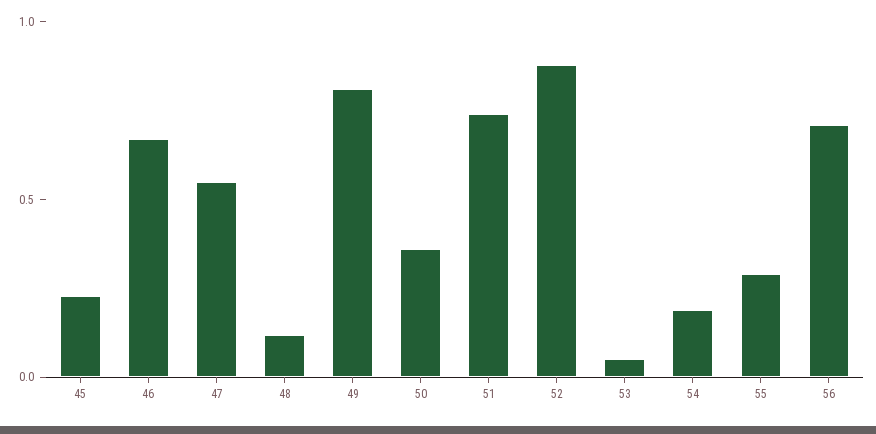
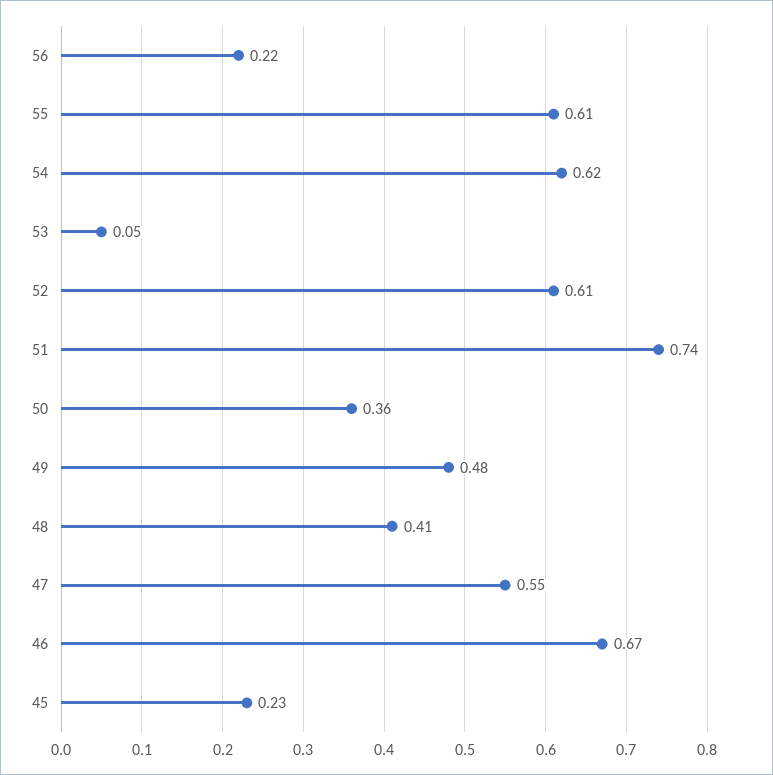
  {
    "45": 0.23,
    "46": 0.67,
    "47": 0.55,
-   "48": 0.1,
+   "48": 0.41,
-   "49": 0.8,
+   "49": 0.48,
    "50": 0.36,
    "51": 0.74,
-   "52": 0.9,
+   "52": 0.61,
    "53": 0.05,
-   "54": 0.2,
+   "54": 0.62,
-   "55": 0.3,
+   "55": 0.61,
-   "56": 0.7
+   "56": 0.22
  }

